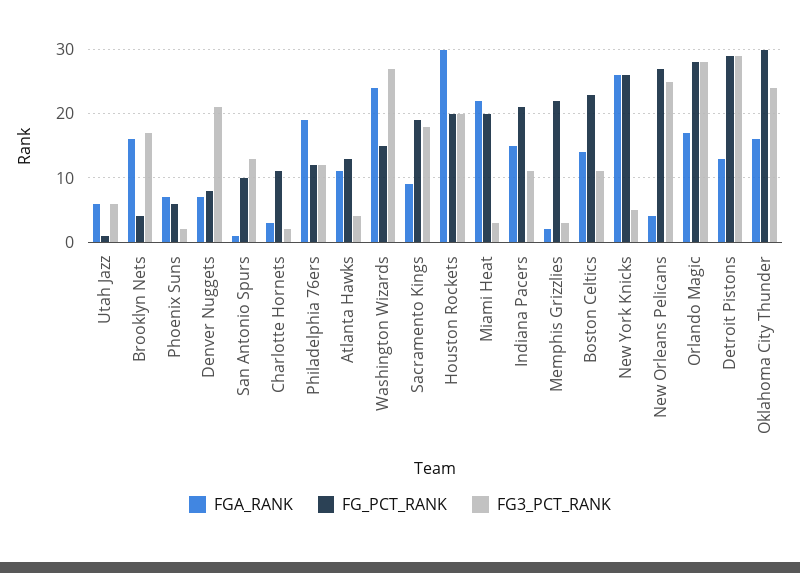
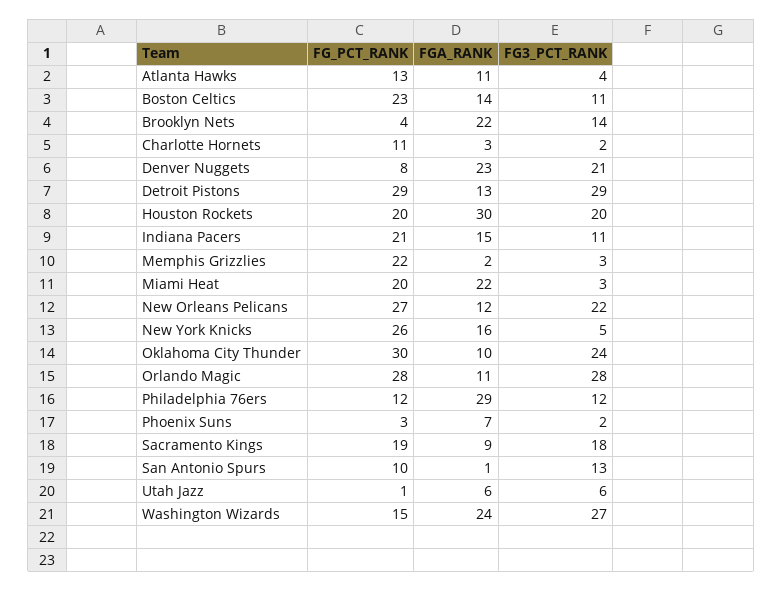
  {
    "FGA_RANK": {
      "Utah Jazz": 6,
-     "Brooklyn Nets": 16,
+     "Brooklyn Nets": 22,
      "Phoenix Suns": 7,
-     "Denver Nuggets": 7,
+     "Denver Nuggets": 23,
      "San Antonio Spurs": 1,
      "Charlotte Hornets": 3,
-     "Philadelphia 76ers": 19,
+     "Philadelphia 76ers": 29,
      "Atlanta Hawks": 11,
      "Washington Wizards": 24,
      "Sacramento Kings": 9,
      "Houston Rockets": 30,
      "Miami Heat": 22,
      "Indiana Pacers": 15,
      "Memphis Grizzlies": 2,
      "Boston Celtics": 14,
-     "New York Knicks": 26,
+     "New York Knicks": 16,
-     "New Orleans Pelicans": 4,
+     "New Orleans Pelicans": 12,
-     "Orlando Magic": 17,
+     "Orlando Magic": 11,
      "Detroit Pistons": 13,
-     "Oklahoma City Thunder": 16
+     "Oklahoma City Thunder": 10
    },
    "FG_PCT_RANK": {
      "Utah Jazz": 1,
      "Brooklyn Nets": 4,
-     "Phoenix Suns": 6,
+     "Phoenix Suns": 3,
      "Denver Nuggets": 8,
      "San Antonio Spurs": 10,
      "Charlotte Hornets": 11,
      "Philadelphia 76ers": 12,
      "Atlanta Hawks": 13,
      "Washington Wizards": 15,
      "Sacramento Kings": 19,
      "Houston Rockets": 20,
      "Miami Heat": 20,
      "Indiana Pacers": 21,
      "Memphis Grizzlies": 22,
      "Boston Celtics": 23,
      "New York Knicks": 26,
      "New Orleans Pelicans": 27,
      "Orlando Magic": 28,
      "Detroit Pistons": 29,
      "Oklahoma City Thunder": 30
    },
    "FG3_PCT_RANK": {
      "Utah Jazz": 6,
-     "Brooklyn Nets": 17,
+     "Brooklyn Nets": 14,
      "Phoenix Suns": 2,
      "Denver Nuggets": 21,
      "San Antonio Spurs": 13,
      "Charlotte Hornets": 2,
      "Philadelphia 76ers": 12,
      "Atlanta Hawks": 4,
      "Washington Wizards": 27,
      "Sacramento Kings": 18,
      "Houston Rockets": 20,
      "Miami Heat": 3,
      "Indiana Pacers": 11,
      "Memphis Grizzlies": 3,
      "Boston Celtics": 11,
      "New York Knicks": 5,
-     "New Orleans Pelicans": 25,
+     "New Orleans Pelicans": 22,
      "Orlando Magic": 28,
      "Detroit Pistons": 29,
      "Oklahoma City Thunder": 24
    }
  }

